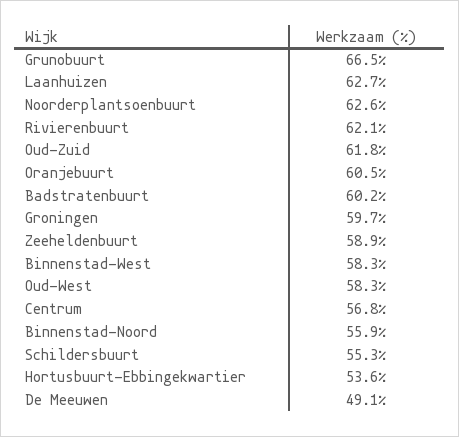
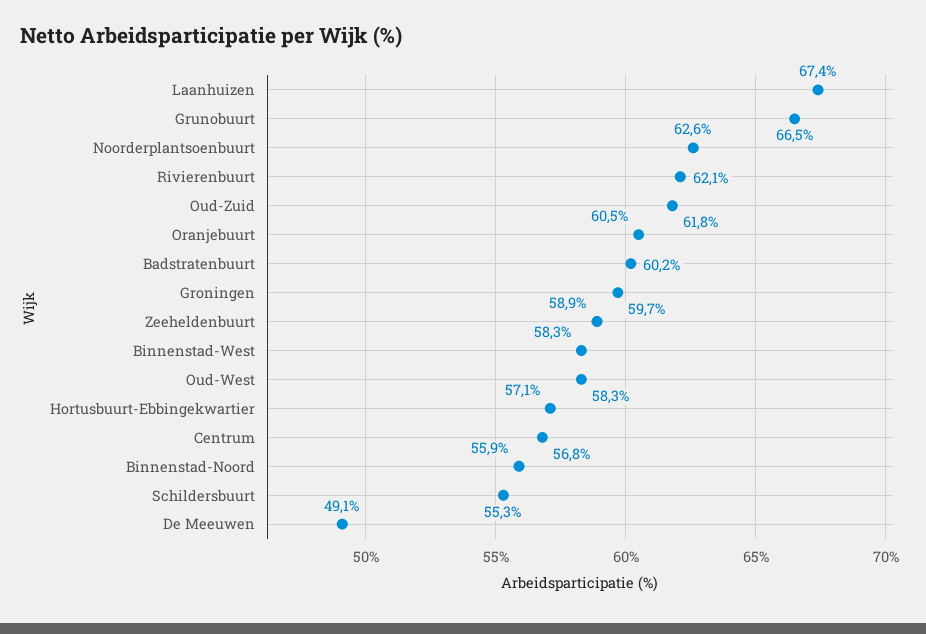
  {
    "Grunobuurt": 66.5,
-   "Laanhuizen": 62.7,
+   "Laanhuizen": 67.4,
    "Noorderplantsoenbuurt": 62.6,
    "Rivierenbuurt": 62.1,
    "Oud-Zuid": 61.8,
    "Oranjebuurt": 60.5,
    "Badstratenbuurt": 60.2,
    "Groningen": 59.7,
    "Zeeheldenbuurt": 58.9,
    "Binnenstad-West": 58.3,
    "Oud-West": 58.3,
    "Centrum": 56.8,
    "Binnenstad-Noord": 55.9,
    "Schildersbuurt": 55.3,
-   "Hortusbuurt-Ebbingekwartier": 53.6,
+   "Hortusbuurt-Ebbingekwartier": 57.1,
    "De Meeuwen": 49.1
  }

